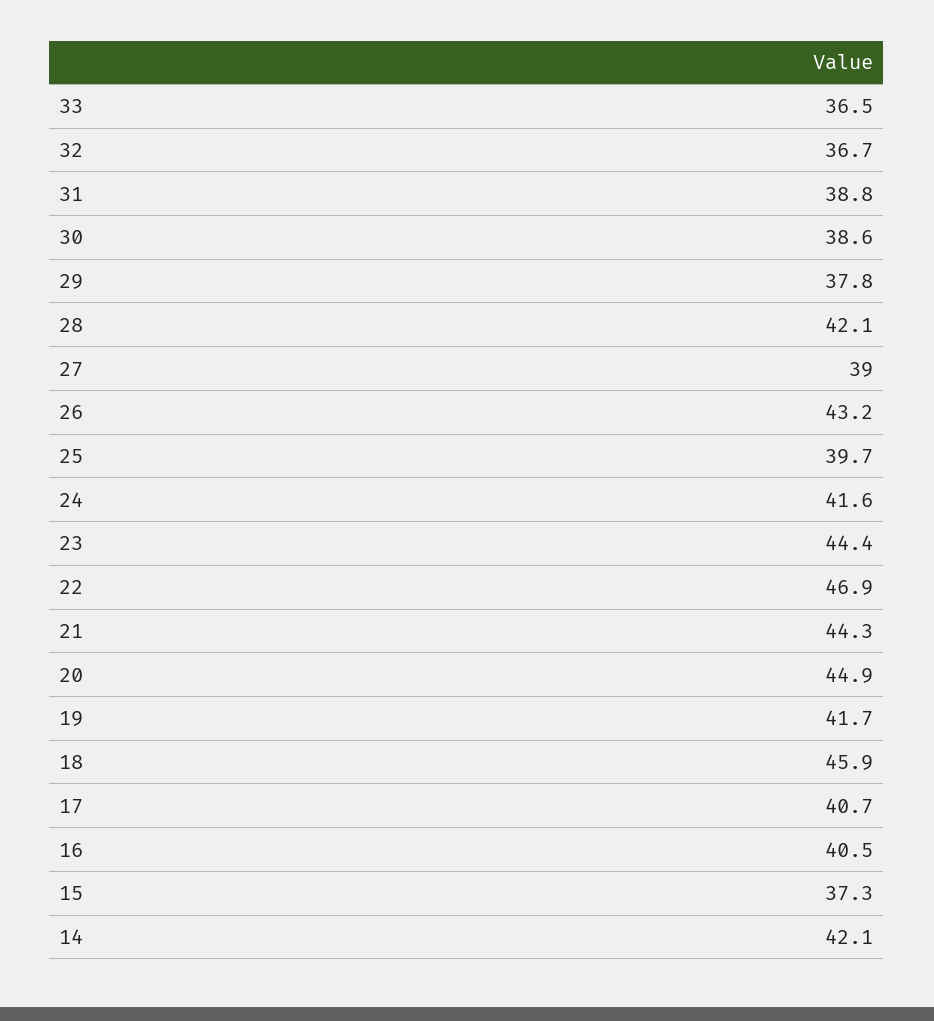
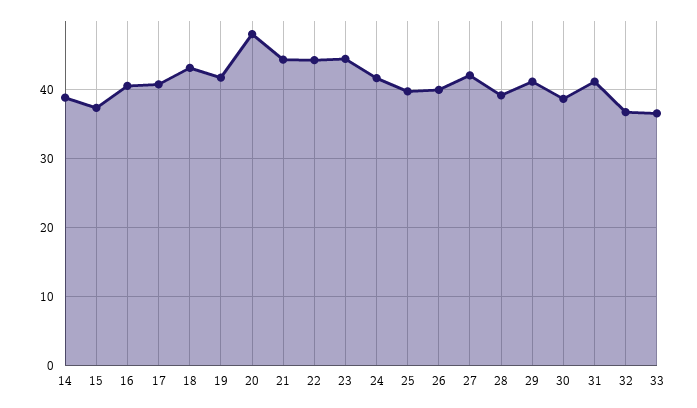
  {
    "33": 36.5,
    "32": 36.7,
-   "31": 38.8,
+   "31": 41,
    "30": 38.6,
-   "29": 37.8,
+   "29": 41,
-   "28": 42.1,
+   "28": 39,
-   "27": 39,
+   "27": 42,
-   "26": 43.2,
+   "26": 40,
    "25": 39.7,
    "24": 41.6,
    "23": 44.4,
-   "22": 46.9,
+   "22": 44,
    "21": 44.3,
-   "20": 44.9,
+   "20": 48,
    "19": 41.7,
-   "18": 45.9,
+   "18": 43,
    "17": 40.7,
    "16": 40.5,
    "15": 37.3,
-   "14": 42.1
+   "14": 39
  }

